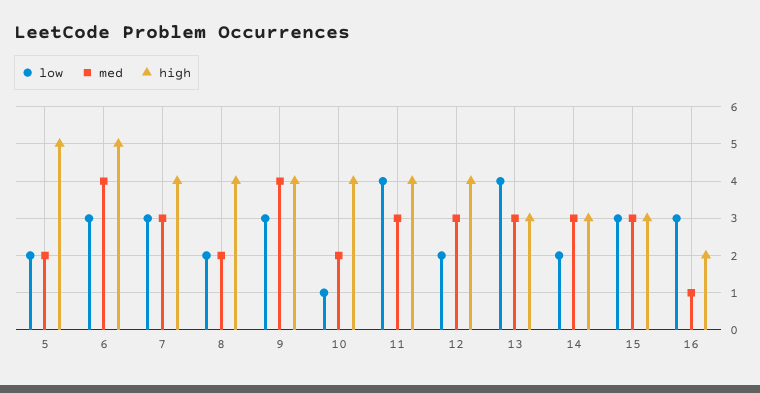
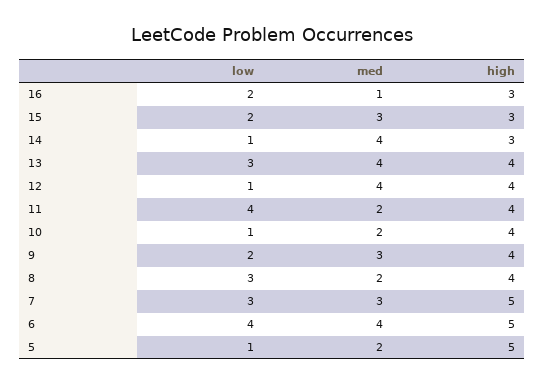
  {
    "low": {
-     "5": 2,
+     "5": 1,
-     "6": 3,
+     "6": 4,
      "7": 3,
-     "8": 2,
+     "8": 3,
-     "9": 3,
+     "9": 2,
      "10": 1,
      "11": 4,
-     "12": 2,
+     "12": 1,
-     "13": 4,
+     "13": 3,
-     "14": 2,
+     "14": 1,
-     "15": 3,
+     "15": 2,
-     "16": 3
+     "16": 2
    },
    "med": {
      "5": 2,
      "6": 4,
      "7": 3,
      "8": 2,
-     "9": 4,
+     "9": 3,
      "10": 2,
-     "11": 3,
+     "11": 2,
-     "12": 3,
+     "12": 4,
-     "13": 3,
+     "13": 4,
-     "14": 3,
+     "14": 4,
      "15": 3,
      "16": 1
    },
    "high": {
      "5": 5,
      "6": 5,
-     "7": 4,
+     "7": 5,
      "8": 4,
      "9": 4,
      "10": 4,
      "11": 4,
      "12": 4,
-     "13": 3,
+     "13": 4,
      "14": 3,
      "15": 3,
-     "16": 2
+     "16": 3
    }
  }

